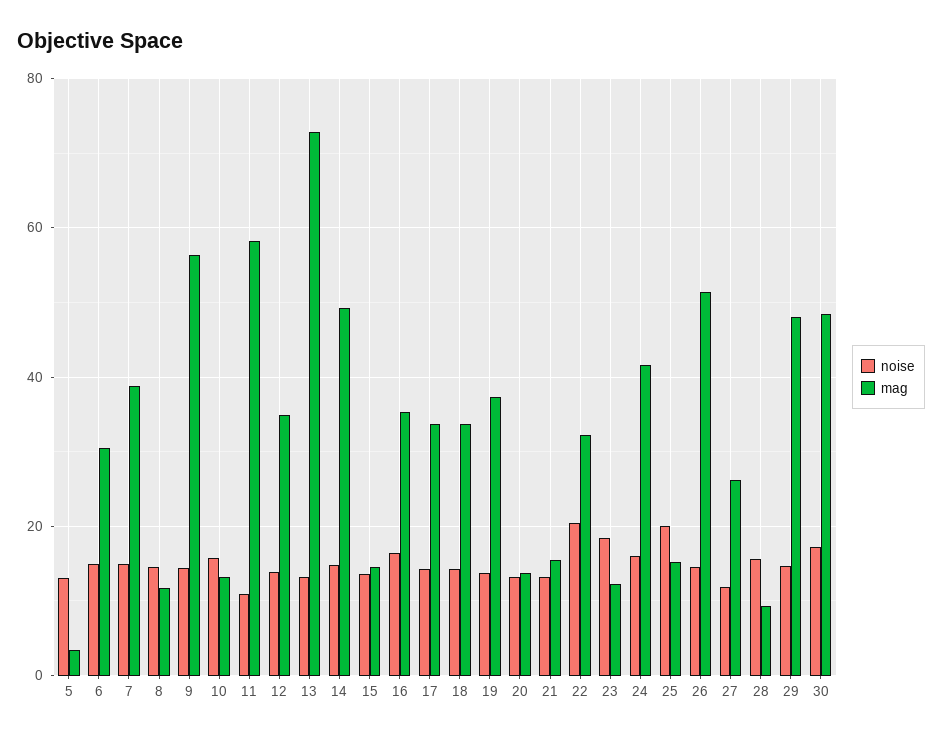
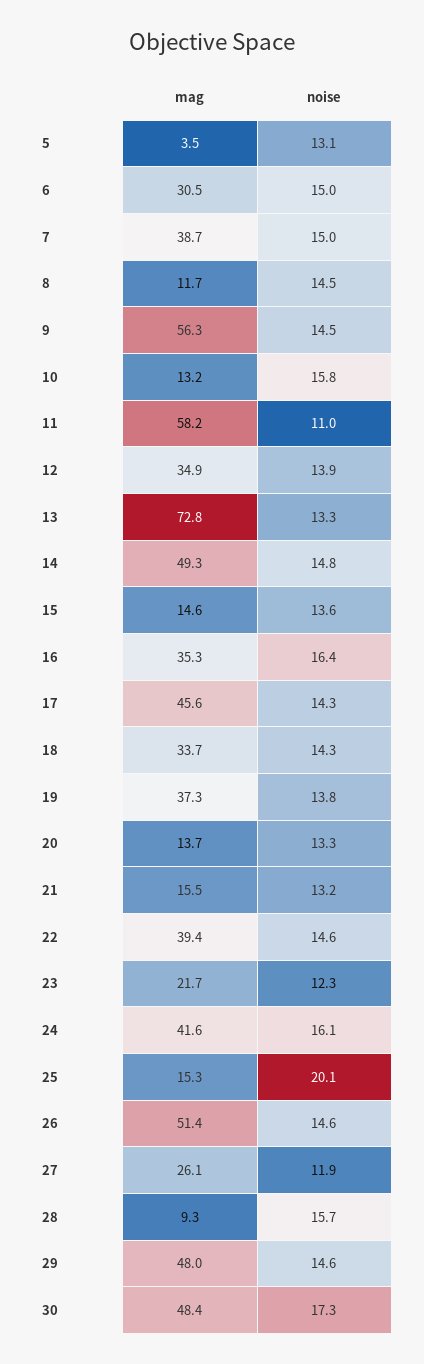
  {
    "noise": {
      "5": 13.1,
      "6": 15,
      "7": 15,
      "8": 14.5,
      "9": 14.5,
      "10": 15.8,
      "11": 11,
      "12": 13.9,
      "13": 13.3,
      "14": 14.8,
      "15": 13.6,
      "16": 16.4,
      "17": 14.3,
      "18": 14.3,
      "19": 13.8,
      "20": 13.3,
      "21": 13.2,
-     "22": 20,
+     "22": 14.6,
-     "23": 18,
+     "23": 12.3,
      "24": 16.1,
      "25": 20.1,
      "26": 14.6,
      "27": 11.9,
      "28": 15.7,
      "29": 14.6,
      "30": 17.3
    },
    "mag": {
      "5": 3.5,
      "6": 30.5,
      "7": 38.7,
      "8": 11.7,
      "9": 56.3,
      "10": 13.2,
      "11": 58.2,
      "12": 34.9,
      "13": 72.8,
      "14": 49.3,
      "15": 14.6,
      "16": 35.3,
-     "17": 34,
+     "17": 45.6,
      "18": 33.7,
      "19": 37.3,
      "20": 13.7,
      "21": 15.5,
-     "22": 32,
+     "22": 39.4,
-     "23": 12,
+     "23": 21.7,
      "24": 41.6,
      "25": 15.3,
      "26": 51.4,
      "27": 26.1,
      "28": 9.3,
      "29": 48,
      "30": 48.4
    }
  }

